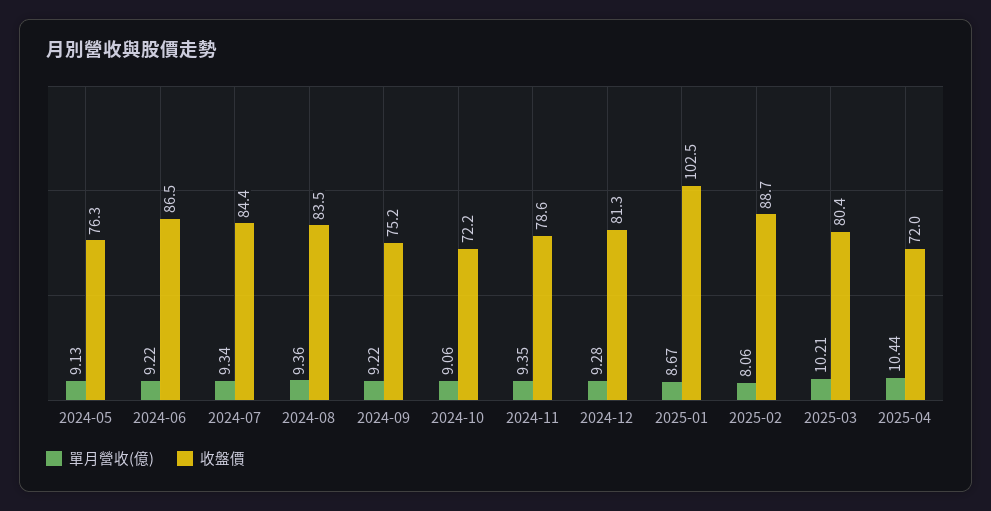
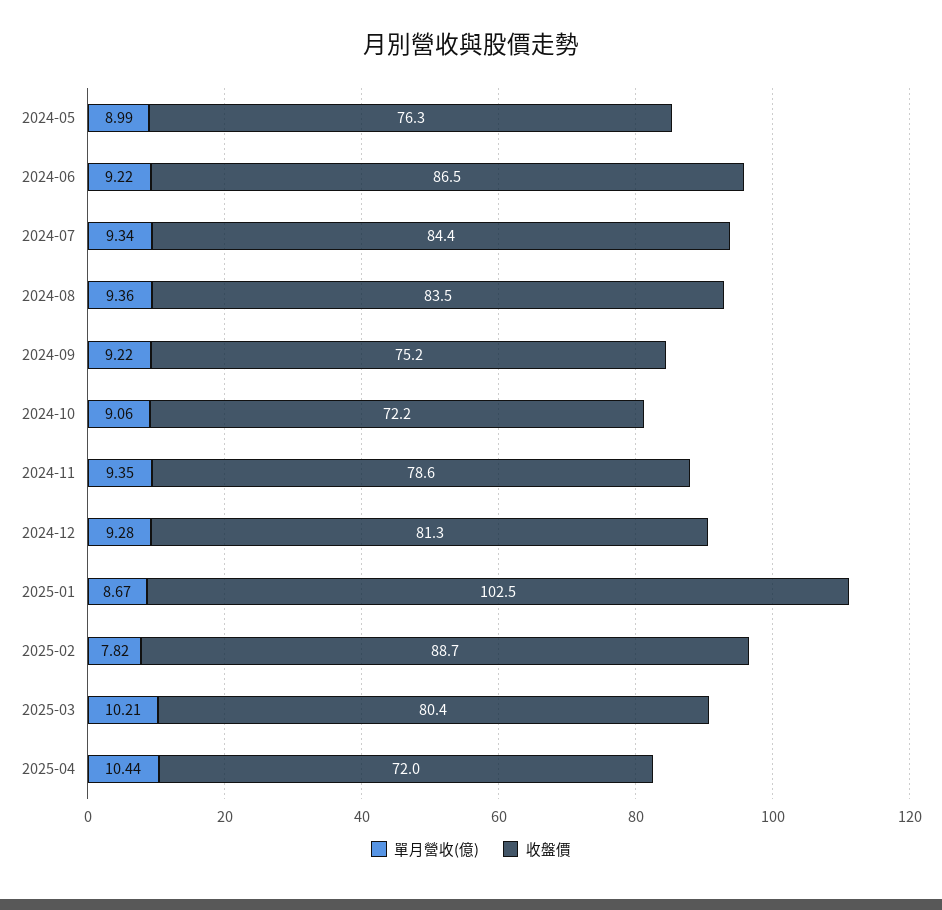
  {
    "單月營收(億)": {
-     "2024-05": 9.13,
+     "2024-05": 8.99,
      "2024-06": 9.22,
      "2024-07": 9.34,
      "2024-08": 9.36,
      "2024-09": 9.22,
      "2024-10": 9.06,
      "2024-11": 9.35,
      "2024-12": 9.28,
      "2025-01": 8.67,
-     "2025-02": 8.06,
+     "2025-02": 7.82,
      "2025-03": 10.21,
      "2025-04": 10.44
    },
    "收盤價": {
      "2024-05": 76.3,
      "2024-06": 86.5,
      "2024-07": 84.4,
      "2024-08": 83.5,
      "2024-09": 75.2,
      "2024-10": 72.2,
      "2024-11": 78.6,
      "2024-12": 81.3,
      "2025-01": 102.5,
      "2025-02": 88.7,
      "2025-03": 80.4,
      "2025-04": 72
    }
  }

